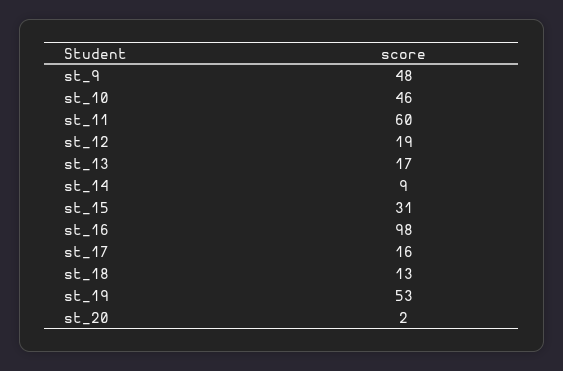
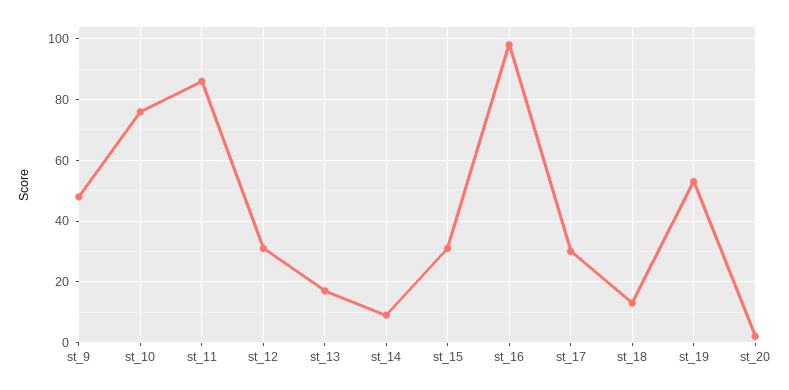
  {
    "st_9": 48,
-   "st_10": 46,
+   "st_10": 75,
-   "st_11": 60,
+   "st_11": 85,
-   "st_12": 19,
+   "st_12": 30,
    "st_13": 17,
    "st_14": 9,
    "st_15": 31,
    "st_16": 98,
-   "st_17": 16,
+   "st_17": 30,
    "st_18": 13,
    "st_19": 53,
    "st_20": 2
  }

